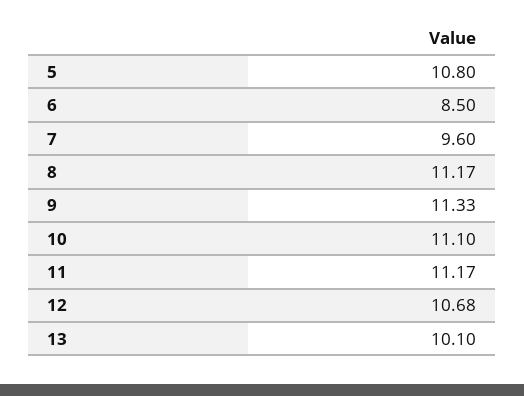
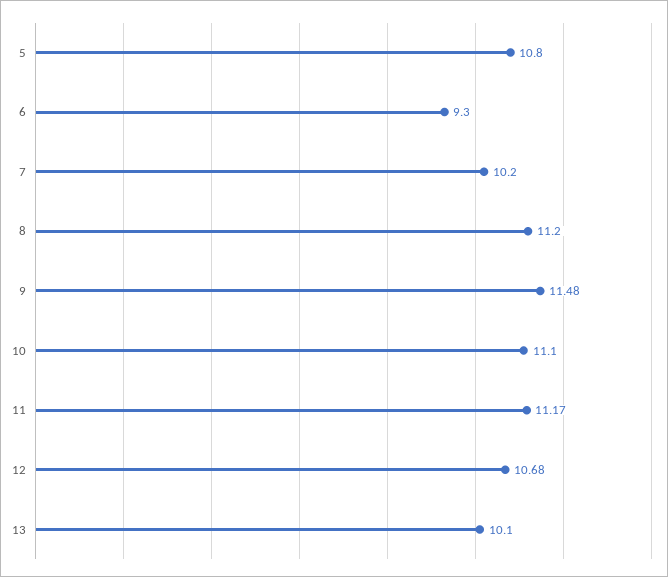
  {
    "5": 10.8,
-   "6": 8.5,
+   "6": 9.3,
-   "7": 9.6,
+   "7": 10.2,
-   "8": 11.17,
+   "8": 11.2,
-   "9": 11.33,
+   "9": 11.48,
    "10": 11.1,
    "11": 11.17,
    "12": 10.68,
    "13": 10.1
  }

